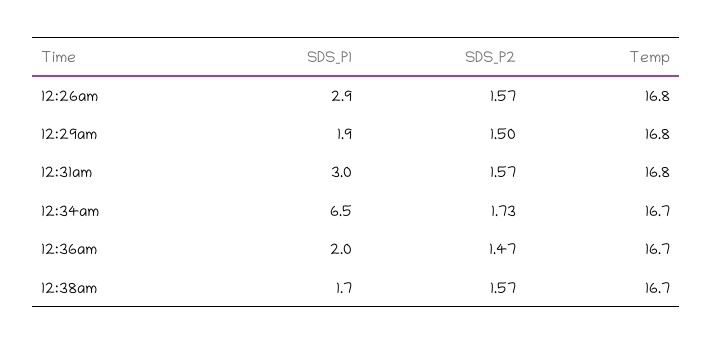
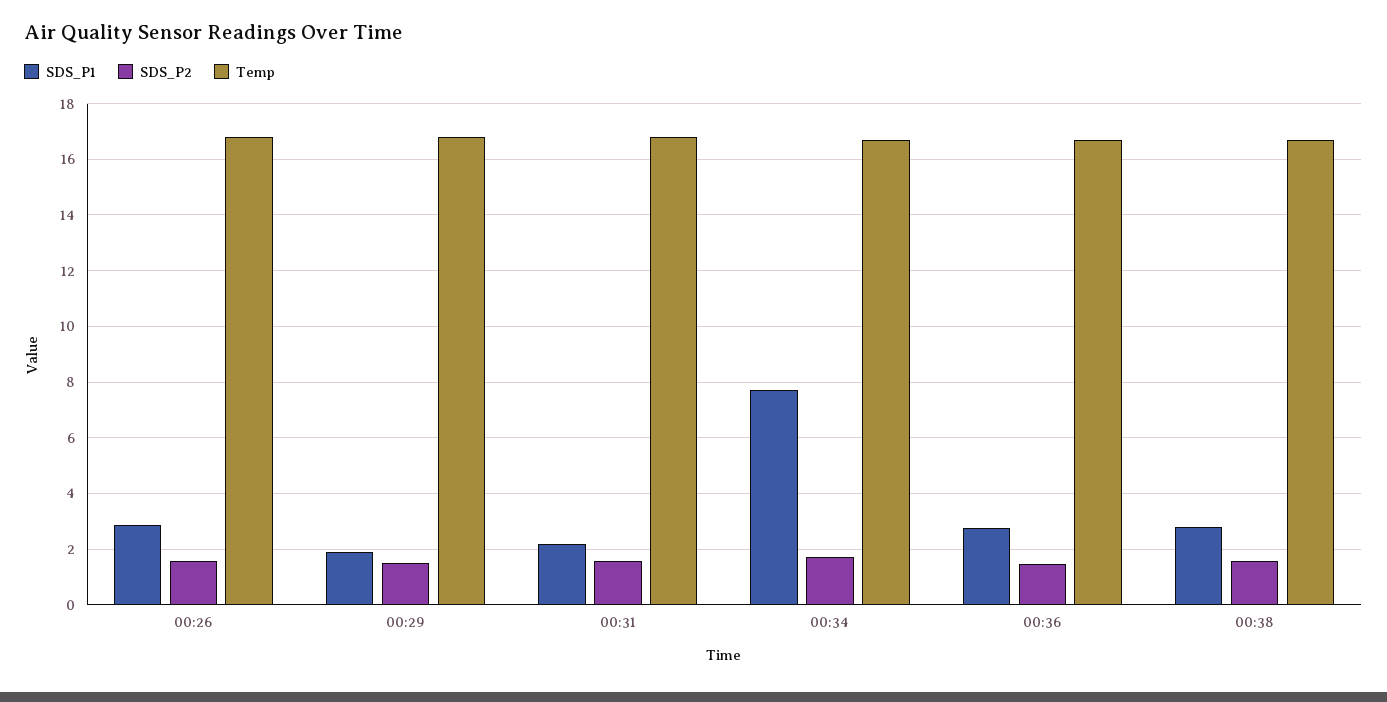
  {
    "SDS_P1": {
      "12:26am": 2.9,
      "12:29am": 1.9,
-     "12:31am": 3,
+     "12:31am": 2.25,
-     "12:34am": 6.5,
+     "12:34am": 7.75,
-     "12:36am": 2,
+     "12:36am": 2.75,
-     "12:38am": 1.7
+     "12:38am": 2.75
    },
    "SDS_P2": {
      "12:26am": 1.57,
      "12:29am": 1.5,
      "12:31am": 1.57,
      "12:34am": 1.73,
      "12:36am": 1.47,
      "12:38am": 1.57
    },
    "Temp": {
      "12:26am": 16.8,
      "12:29am": 16.8,
      "12:31am": 16.8,
      "12:34am": 16.7,
      "12:36am": 16.7,
      "12:38am": 16.7
    }
  }

